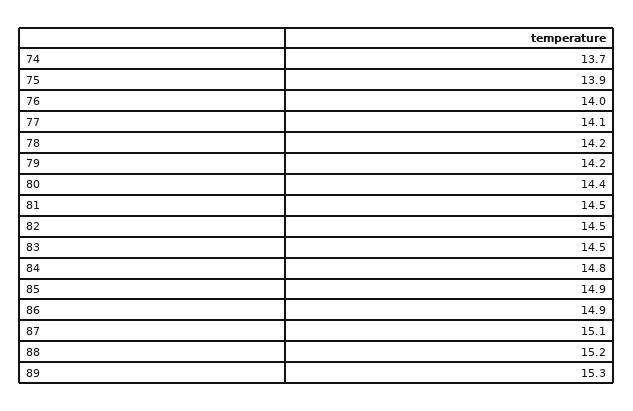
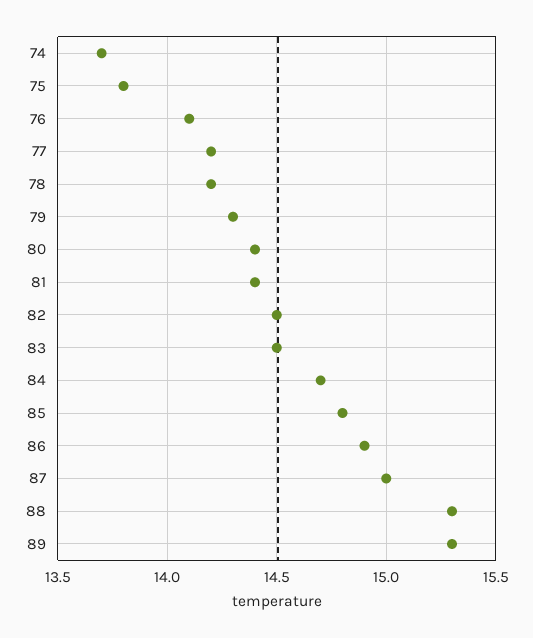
  {
    "74": 13.7,
-   "75": 13.9,
+   "75": 13.8,
-   "76": 14,
+   "76": 14.1,
-   "77": 14.1,
+   "77": 14.2,
    "78": 14.2,
-   "79": 14.2,
+   "79": 14.3,
    "80": 14.4,
-   "81": 14.5,
+   "81": 14.4,
    "82": 14.5,
    "83": 14.5,
-   "84": 14.8,
+   "84": 14.7,
-   "85": 14.9,
+   "85": 14.8,
    "86": 14.9,
-   "87": 15.1,
+   "87": 15,
-   "88": 15.2,
+   "88": 15.3,
    "89": 15.3
  }

